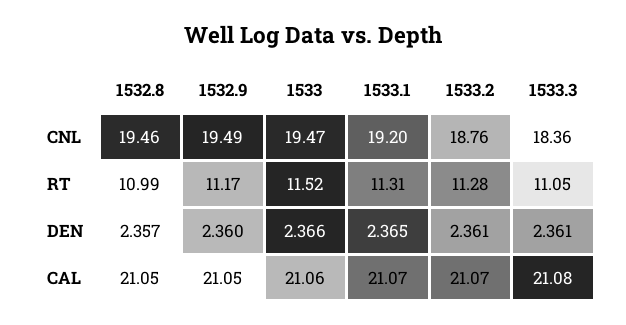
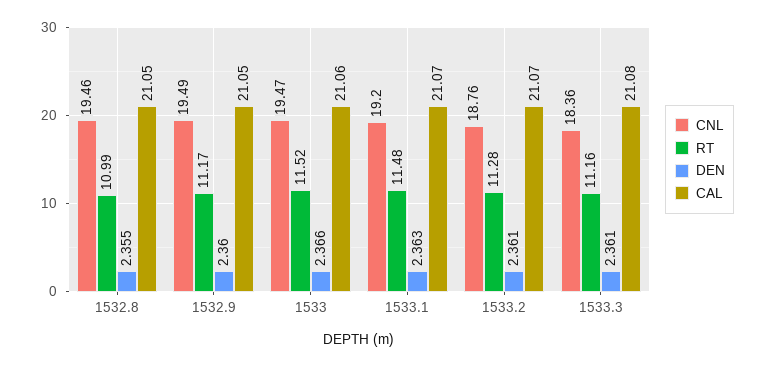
  {
    "CNL": {
      "1532.8": 19.46,
      "1532.9": 19.49,
      "1533": 19.47,
      "1533.1": 19.2,
      "1533.2": 18.76,
      "1533.3": 18.36
    },
    "RT": {
      "1532.8": 10.99,
      "1532.9": 11.17,
      "1533": 11.52,
-     "1533.1": 11.31,
+     "1533.1": 11.48,
      "1533.2": 11.28,
-     "1533.3": 11.05
+     "1533.3": 11.16
    },
    "DEN": {
-     "1532.8": 2.357,
+     "1532.8": 2.355,
      "1532.9": 2.36,
      "1533": 2.366,
-     "1533.1": 2.365,
+     "1533.1": 2.363,
      "1533.2": 2.361,
      "1533.3": 2.361
    },
    "CAL": {
      "1532.8": 21.05,
      "1532.9": 21.05,
      "1533": 21.06,
      "1533.1": 21.07,
      "1533.2": 21.07,
      "1533.3": 21.08
    }
  }

